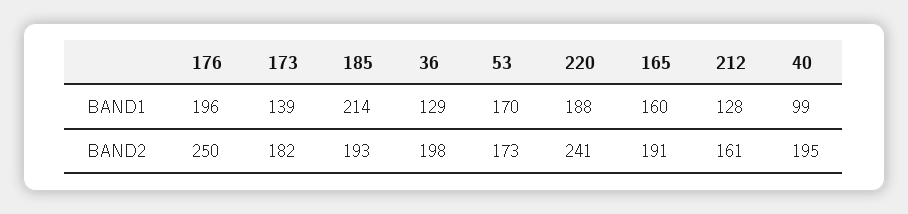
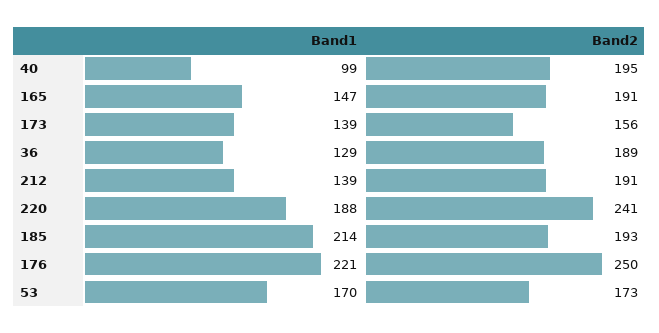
  {
    "176": {
-     "BAND1": 196,
+     "BAND1": 221,
      "BAND2": 250
    },
    "173": {
      "BAND1": 139,
-     "BAND2": 182
+     "BAND2": 156
    },
    "185": {
      "BAND1": 214,
      "BAND2": 193
    },
    "36": {
      "BAND1": 129,
-     "BAND2": 198
+     "BAND2": 189
    },
    "53": {
      "BAND1": 170,
      "BAND2": 173
    },
    "220": {
      "BAND1": 188,
      "BAND2": 241
    },
    "165": {
-     "BAND1": 160,
+     "BAND1": 147,
      "BAND2": 191
    },
    "212": {
-     "BAND1": 128,
+     "BAND1": 139,
-     "BAND2": 161
+     "BAND2": 191
    },
    "40": {
      "BAND1": 99,
      "BAND2": 195
    }
  }

